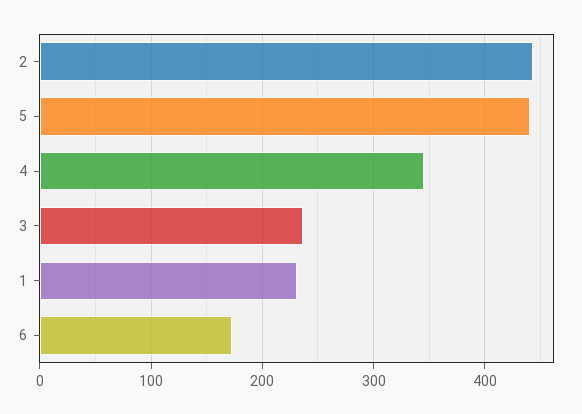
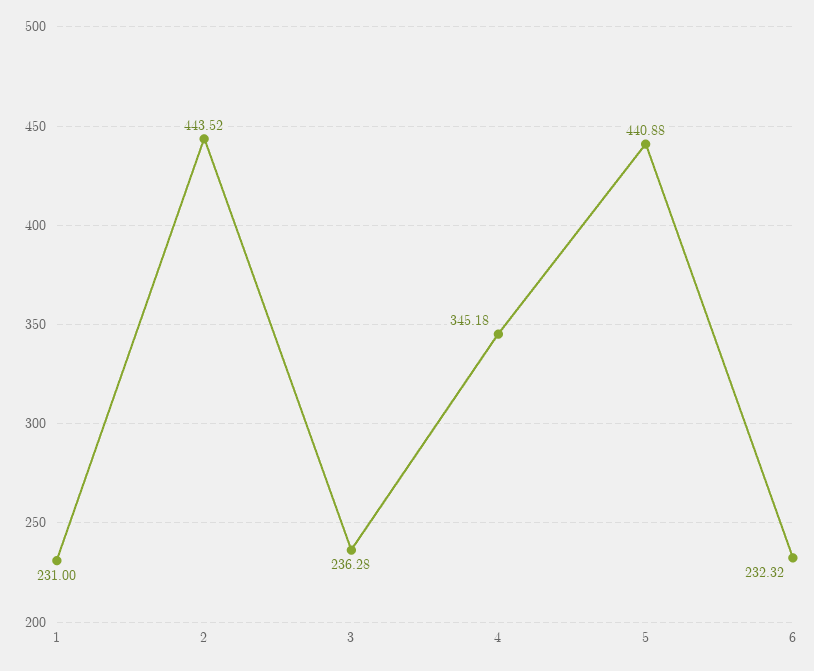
  {
    "2": 443.52,
    "5": 440.88,
    "4": 345.18,
    "3": 236.28,
    "1": 231,
-   "6": 170
+   "6": 232.32
  }

